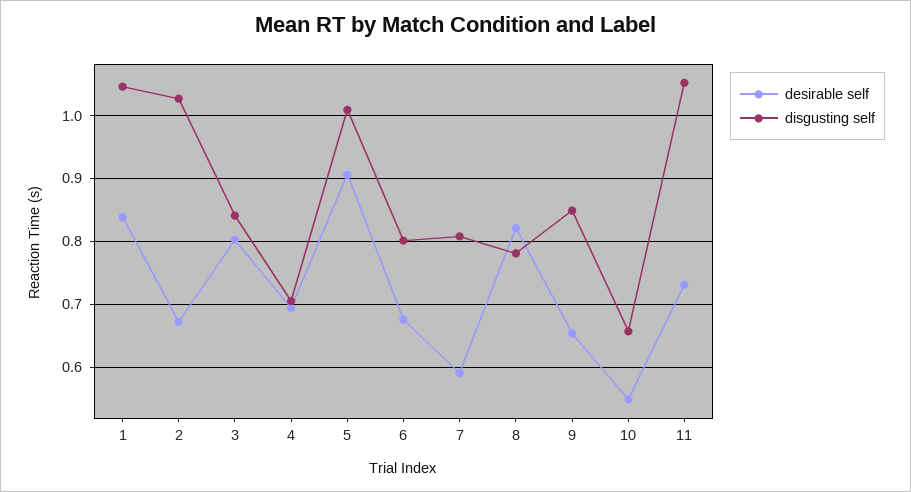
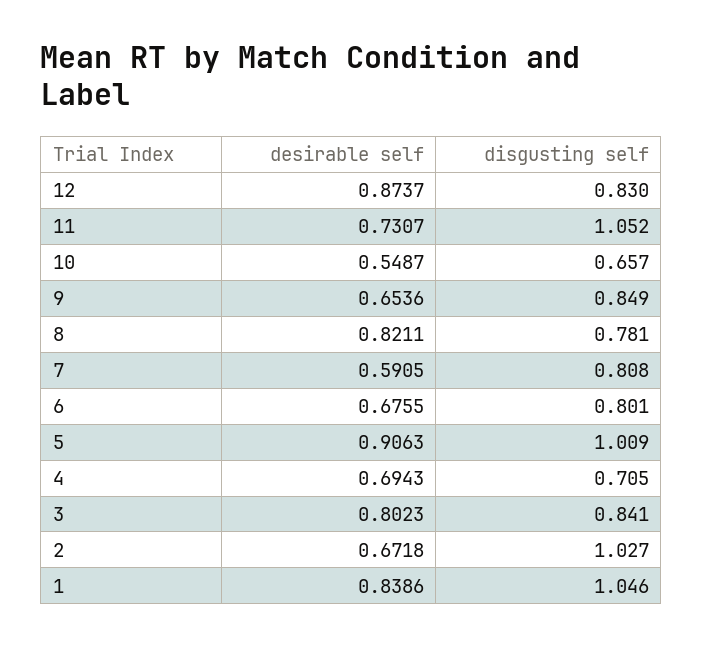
  {
    "desirable self": {
      "1": 0.8386,
      "2": 0.6718,
      "3": 0.8023,
      "4": 0.6943,
      "5": 0.9063,
      "6": 0.6755,
      "7": 0.5905,
      "8": 0.8211,
      "9": 0.6536,
      "10": 0.5487,
-     "11": 0.7307
+     "11": 0.7307,
+     "12": 0.8737
    },
    "disgusting self": {
      "1": 1.046,
      "2": 1.027,
      "3": 0.841,
      "4": 0.705,
      "5": 1.009,
      "6": 0.801,
      "7": 0.808,
      "8": 0.781,
      "9": 0.849,
      "10": 0.657,
-     "11": 1.052
+     "11": 1.052,
+     "12": 0.83
    }
  }

